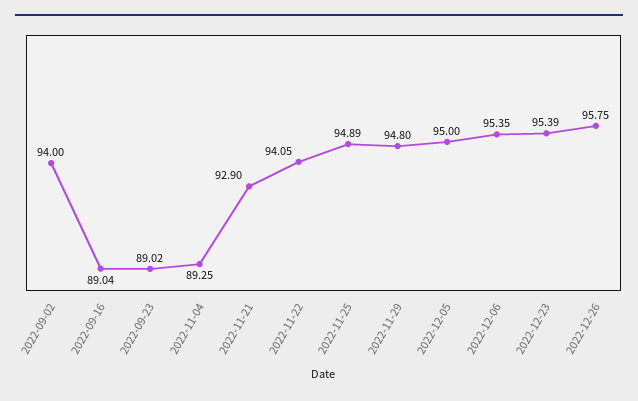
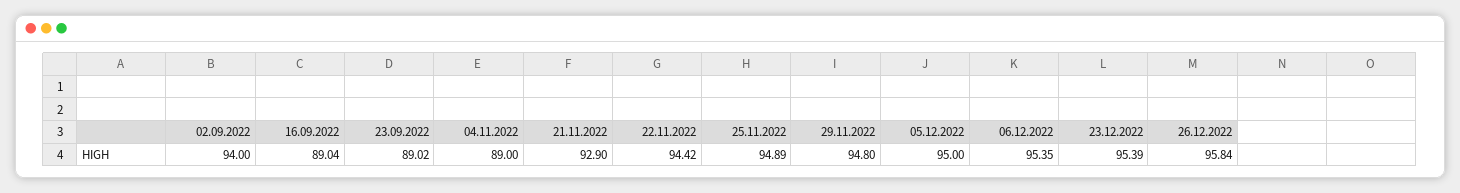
  {
    "2022-09-02": 94,
    "2022-09-16": 89.04,
    "2022-09-23": 89.02,
-   "2022-11-04": 89.25,
+   "2022-11-04": 89,
    "2022-11-21": 92.9,
-   "2022-11-22": 94.05,
+   "2022-11-22": 94.42,
    "2022-11-25": 94.89,
    "2022-11-29": 94.8,
    "2022-12-05": 95,
    "2022-12-06": 95.35,
    "2022-12-23": 95.39,
-   "2022-12-26": 95.75
+   "2022-12-26": 95.84
  }

